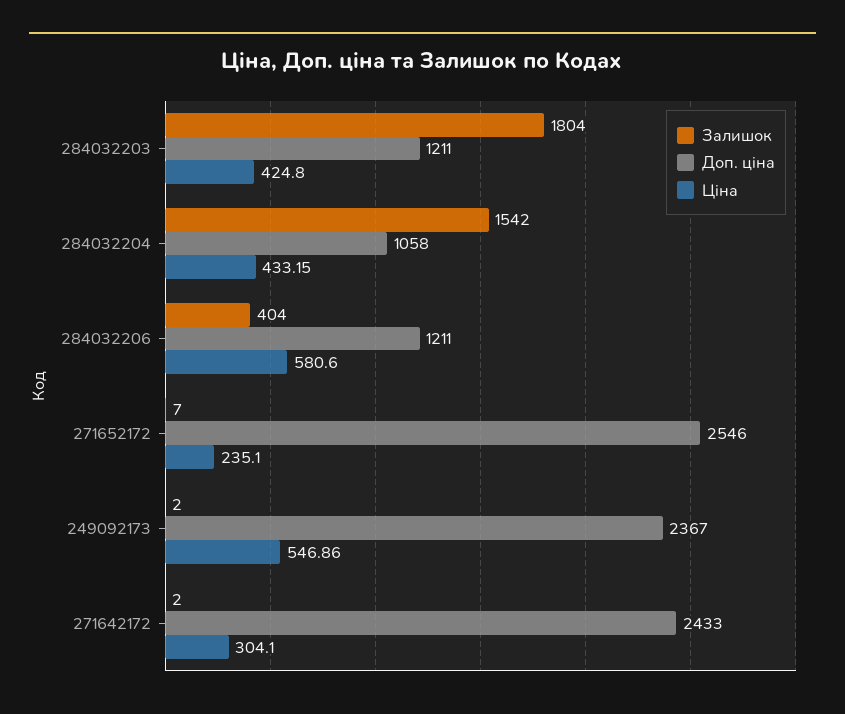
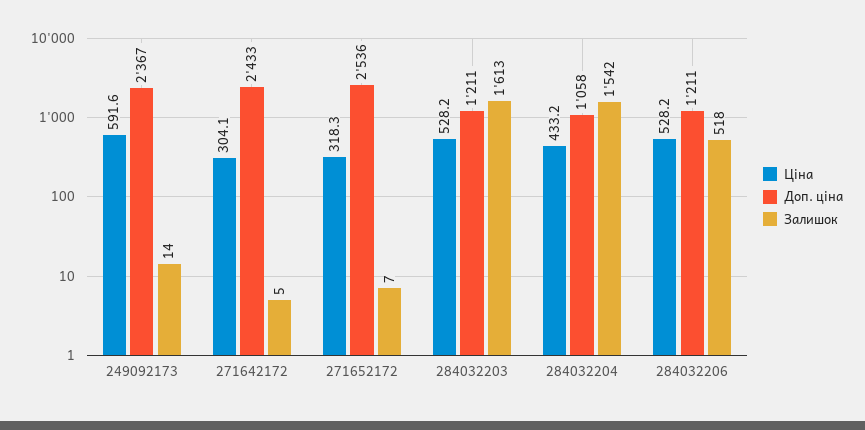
  {
    "Залишок": {
-     "284032203": 1804,
+     "284032203": 1613,
      "284032204": 1542,
-     "284032206": 404,
+     "284032206": 518,
      "271652172": 7,
-     "249092173": 2,
+     "249092173": 14,
-     "271642172": 2
+     "271642172": 5
    },
    "Доп. ціна": {
      "284032203": 1211,
      "284032204": 1058,
      "284032206": 1211,
-     "271652172": 2546,
+     "271652172": 2536,
      "249092173": 2367,
      "271642172": 2433
    },
    "Ціна": {
-     "284032203": 424.8,
+     "284032203": 528.2,
      "284032204": 433.15,
-     "284032206": 580.6,
+     "284032206": 528.2,
-     "271652172": 235.1,
+     "271652172": 318.3,
-     "249092173": 546.86,
+     "249092173": 591.6,
      "271642172": 304.1
    }
  }

